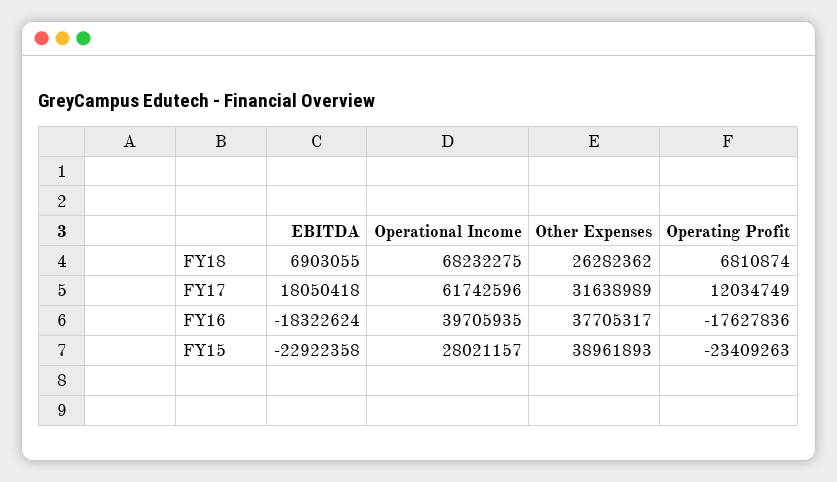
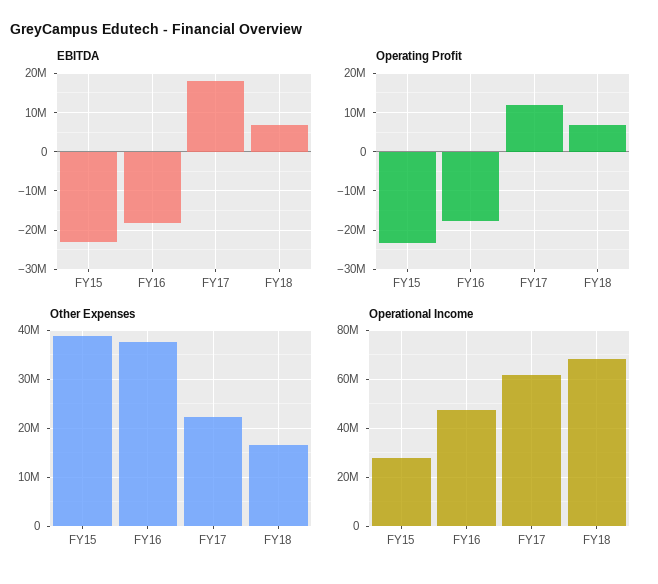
  {
    "EBITDA": {
      "FY18": 6903055,
      "FY17": 18050418,
      "FY16": -18322624,
      "FY15": -22922358
    },
    "Operational Income": {
      "FY18": 68232275,
      "FY17": 61742596,
-     "FY16": 39705935,
+     "FY16": 47500000,
      "FY15": 28021157
    },
    "Other Expenses": {
-     "FY18": 26282362,
+     "FY18": 16000000,
-     "FY17": 31638989,
+     "FY17": 22000000,
      "FY16": 37705317,
      "FY15": 38961893
    },
    "Operating Profit": {
      "FY18": 6810874,
      "FY17": 12034749,
      "FY16": -17627836,
      "FY15": -23409263
    }
  }

